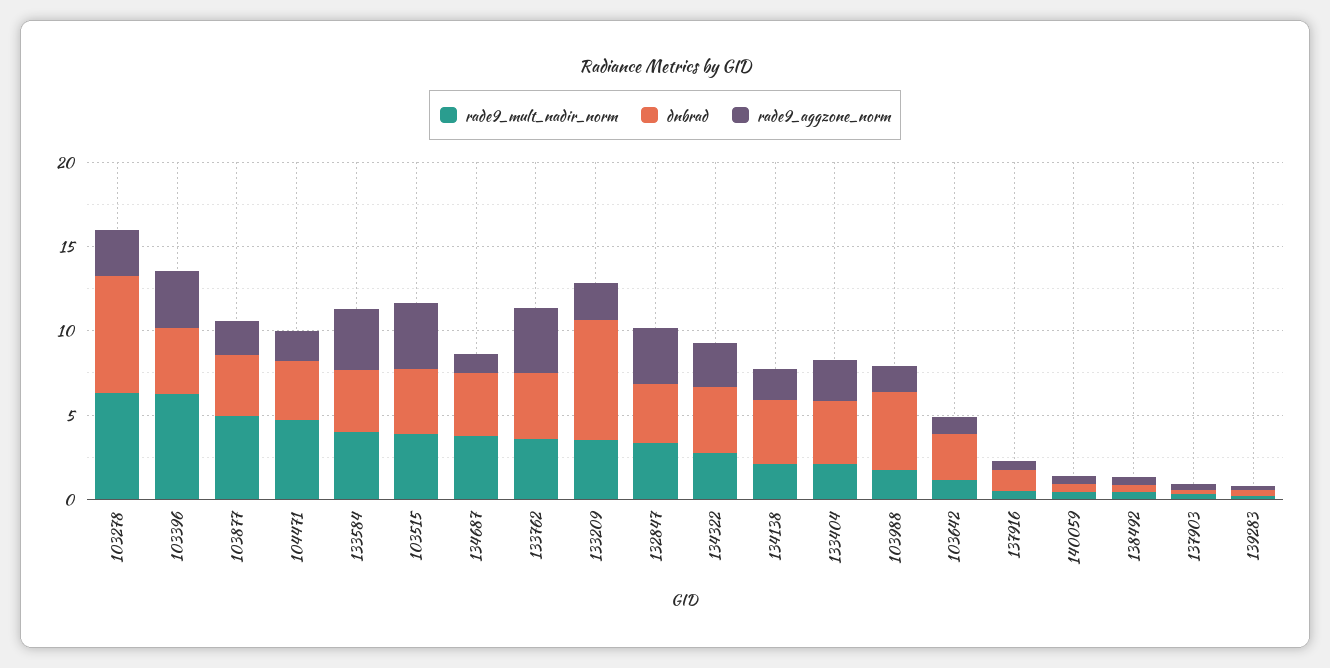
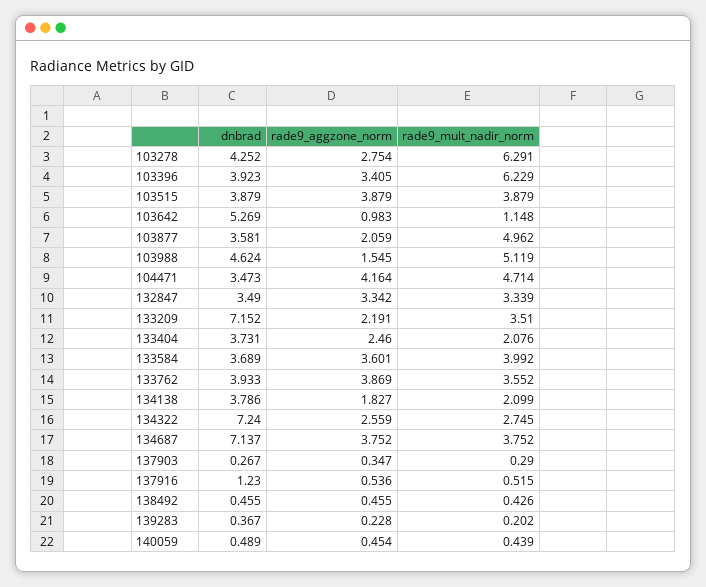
  {
    "rade9_mult_nadir_norm": {
      "103278": 6.291,
      "103396": 6.229,
      "103877": 4.962,
      "104471": 4.714,
      "133584": 3.992,
      "103515": 3.879,
      "134687": 3.752,
      "133762": 3.552,
      "133209": 3.51,
      "132847": 3.339,
      "134322": 2.745,
      "134138": 2.099,
      "133404": 2.076,
-     "103988": 2,
+     "103988": 5.119,
      "103642": 1.148,
      "137916": 0.515,
      "140059": 0.439,
      "138492": 0.426,
      "137903": 0.29,
      "139283": 0.202
    },
    "dnbrad": {
-     "103278": 7,
+     "103278": 4.252,
      "103396": 3.923,
      "103877": 3.581,
      "104471": 3.473,
      "133584": 3.689,
      "103515": 3.879,
-     "134687": 4,
+     "134687": 7.137,
      "133762": 3.933,
      "133209": 7.152,
      "132847": 3.49,
-     "134322": 4,
+     "134322": 7.24,
      "134138": 3.786,
      "133404": 3.731,
      "103988": 4.624,
-     "103642": 3,
+     "103642": 5.269,
      "137916": 1.23,
      "140059": 0.489,
      "138492": 0.455,
      "137903": 0.267,
      "139283": 0.367
    },
    "rade9_aggzone_norm": {
      "103278": 2.754,
      "103396": 3.405,
      "103877": 2.059,
-     "104471": 2,
+     "104471": 4.164,
      "133584": 3.601,
      "103515": 3.879,
-     "134687": 1,
+     "134687": 3.752,
      "133762": 3.869,
      "133209": 2.191,
      "132847": 3.342,
      "134322": 2.559,
      "134138": 1.827,
      "133404": 2.46,
      "103988": 1.545,
      "103642": 0.983,
      "137916": 0.536,
      "140059": 0.454,
      "138492": 0.455,
      "137903": 0.347,
      "139283": 0.228
    }
  }

